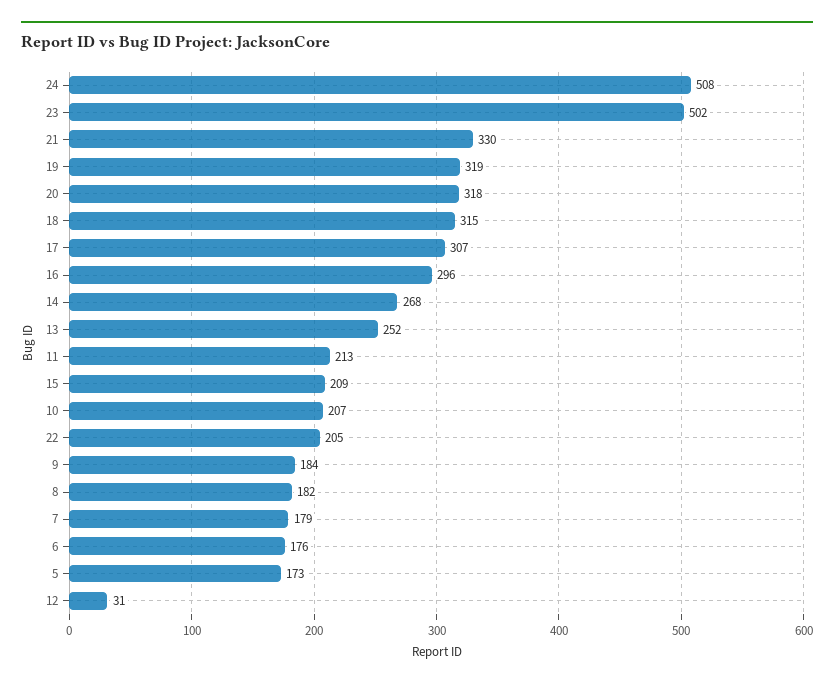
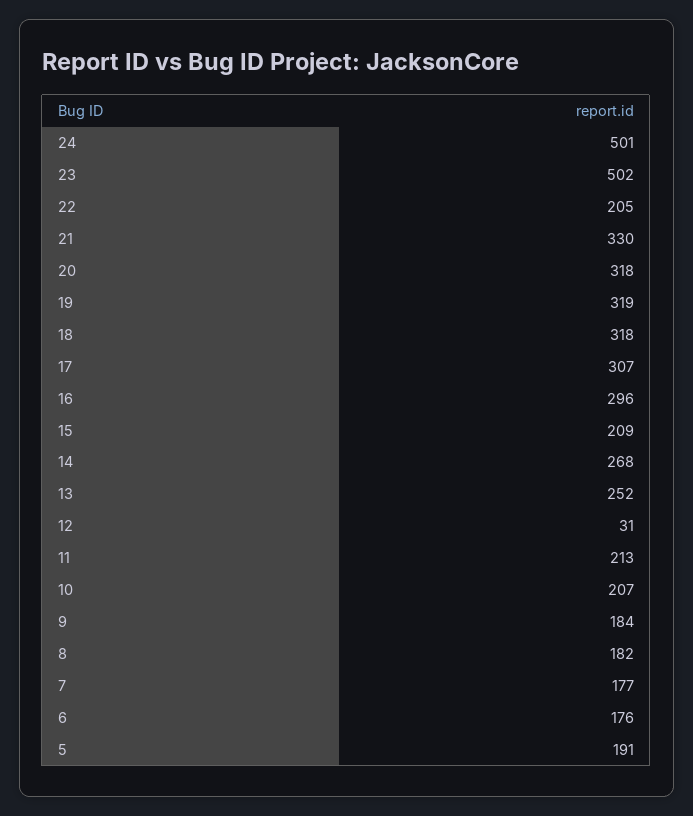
  {
-   "24": 508,
+   "24": 501,
    "23": 502,
    "21": 330,
    "19": 319,
    "20": 318,
-   "18": 315,
+   "18": 318,
    "17": 307,
    "16": 296,
    "14": 268,
    "13": 252,
    "11": 213,
    "15": 209,
    "10": 207,
    "22": 205,
    "9": 184,
    "8": 182,
-   "7": 179,
+   "7": 177,
    "6": 176,
-   "5": 173,
+   "5": 191,
    "12": 31
  }

